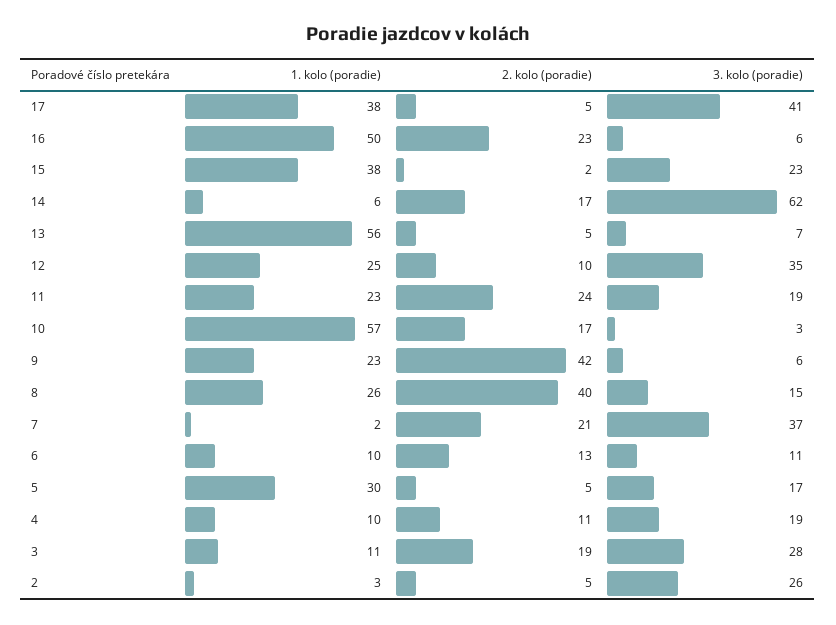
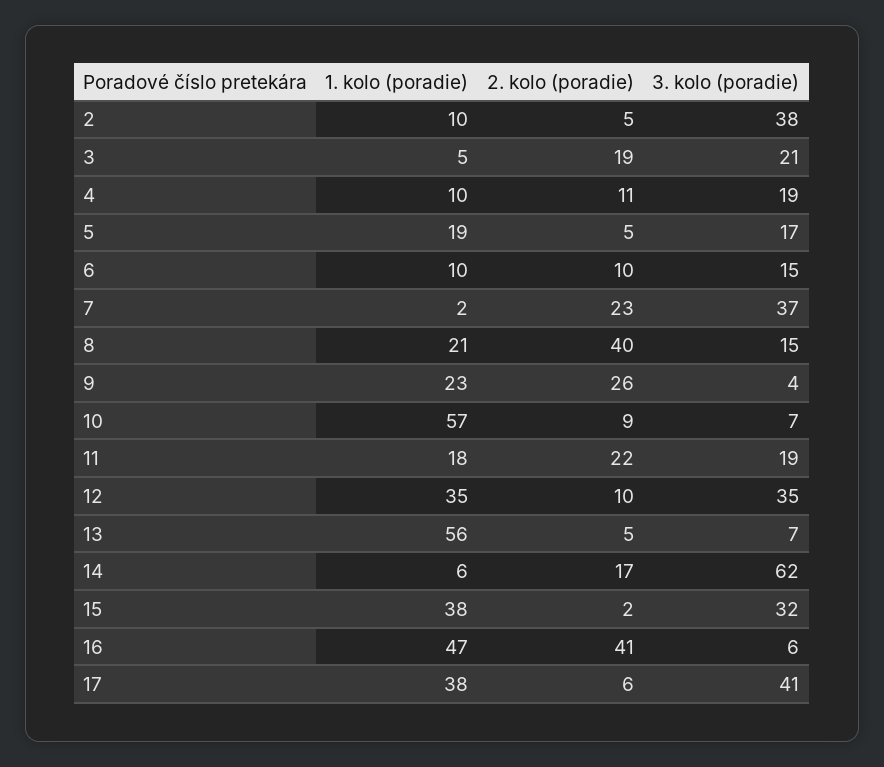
  {
    "1. kolo (poradie)": {
      "17": 38,
-     "16": 50,
+     "16": 47,
      "15": 38,
      "14": 6,
      "13": 56,
-     "12": 25,
+     "12": 35,
-     "11": 23,
+     "11": 18,
      "10": 57,
      "9": 23,
-     "8": 26,
+     "8": 21,
      "7": 2,
      "6": 10,
-     "5": 30,
+     "5": 19,
      "4": 10,
-     "3": 11,
+     "3": 5,
-     "2": 3
+     "2": 10
    },
    "2. kolo (poradie)": {
-     "17": 5,
+     "17": 6,
-     "16": 23,
+     "16": 41,
      "15": 2,
      "14": 17,
      "13": 5,
      "12": 10,
-     "11": 24,
+     "11": 22,
-     "10": 17,
+     "10": 9,
-     "9": 42,
+     "9": 26,
      "8": 40,
-     "7": 21,
+     "7": 23,
-     "6": 13,
+     "6": 10,
      "5": 5,
      "4": 11,
      "3": 19,
      "2": 5
    },
    "3. kolo (poradie)": {
      "17": 41,
      "16": 6,
-     "15": 23,
+     "15": 32,
      "14": 62,
      "13": 7,
      "12": 35,
      "11": 19,
-     "10": 3,
+     "10": 7,
-     "9": 6,
+     "9": 4,
      "8": 15,
      "7": 37,
-     "6": 11,
+     "6": 15,
      "5": 17,
      "4": 19,
-     "3": 28,
+     "3": 21,
-     "2": 26
+     "2": 38
    }
  }

